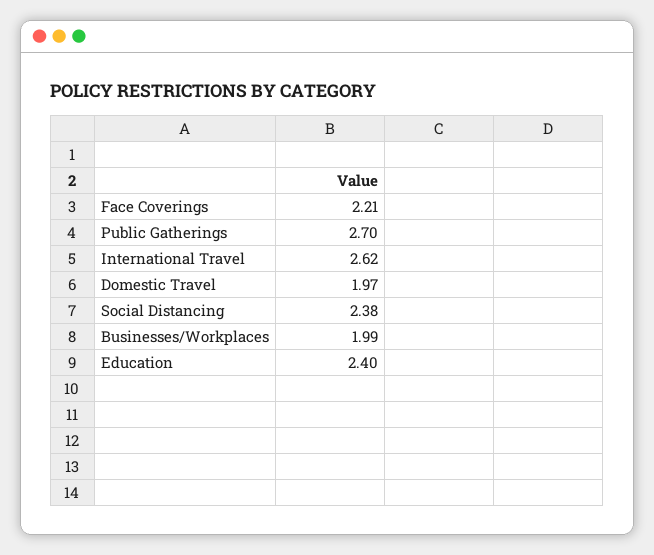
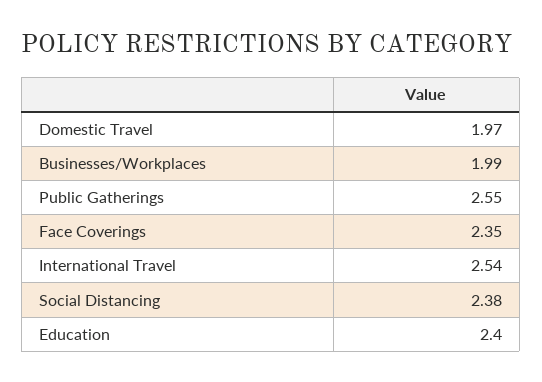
  {
-   "Face Coverings": 2.21,
+   "Face Coverings": 2.35,
-   "Public Gatherings": 2.7,
+   "Public Gatherings": 2.55,
-   "International Travel": 2.62,
+   "International Travel": 2.54,
    "Domestic Travel": 1.97,
    "Social Distancing": 2.38,
    "Businesses/Workplaces": 1.99,
    "Education": 2.4
  }

